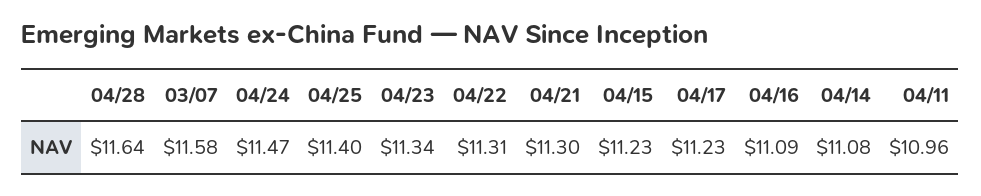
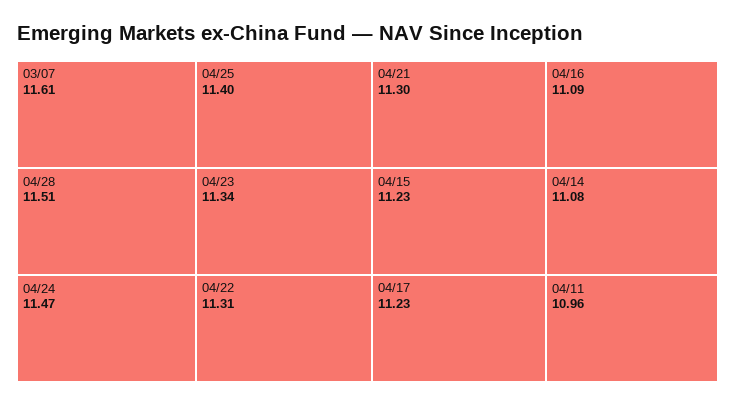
  {
-   "04/28": 11.64,
+   "04/28": 11.51,
-   "03/07": 11.58,
+   "03/07": 11.61,
    "04/24": 11.47,
    "04/25": 11.4,
    "04/23": 11.34,
    "04/22": 11.31,
    "04/21": 11.3,
    "04/15": 11.23,
    "04/17": 11.23,
    "04/16": 11.09,
    "04/14": 11.08,
    "04/11": 10.96
  }

